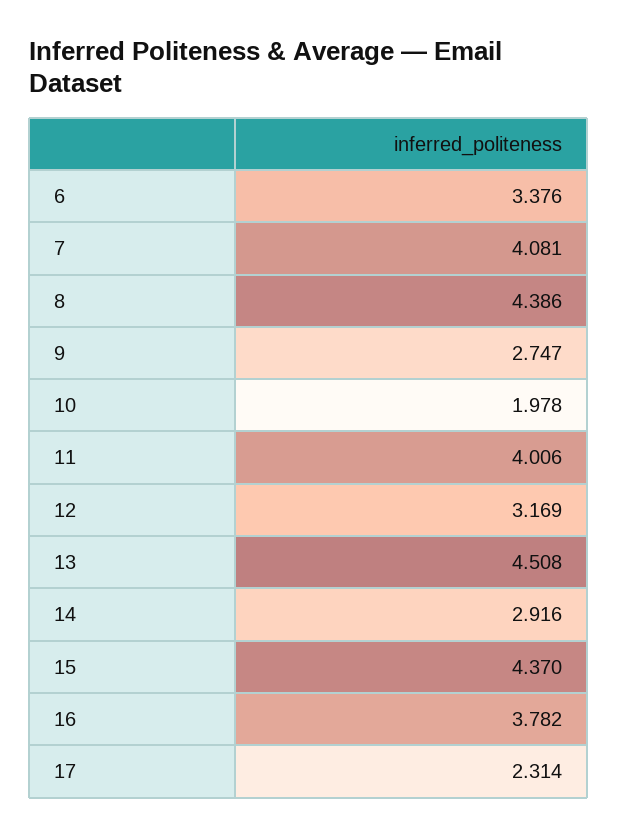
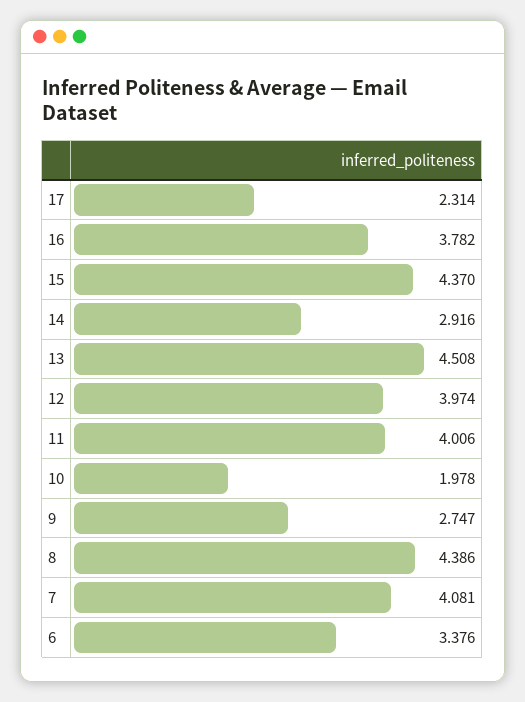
  {
    "6": 3.376,
    "7": 4.081,
    "8": 4.386,
    "9": 2.747,
    "10": 1.978,
    "11": 4.006,
-   "12": 3.169,
+   "12": 3.974,
    "13": 4.508,
    "14": 2.916,
    "15": 4.37,
    "16": 3.782,
    "17": 2.314
  }

